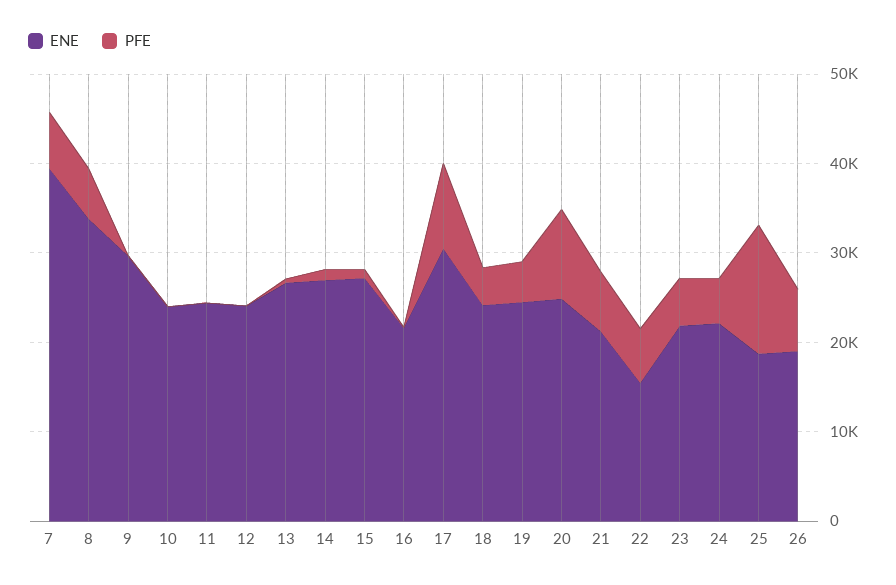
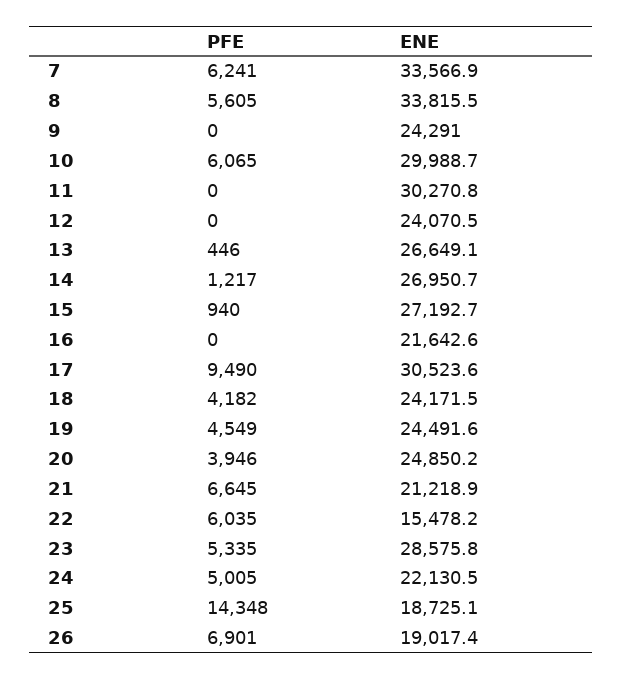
  {
    "ENE": {
-     "7": 40000,
+     "7": 33566.9,
      "8": 33815.5,
-     "9": 30000,
+     "9": 24291,
-     "10": 24000,
+     "10": 29988.7,
-     "11": 24000,
+     "11": 30270.8,
      "12": 24070.5,
      "13": 26649.1,
      "14": 26950.7,
      "15": 27192.7,
      "16": 21642.6,
      "17": 30523.6,
      "18": 24171.5,
      "19": 24491.6,
      "20": 24850.2,
      "21": 21218.9,
      "22": 15478.2,
-     "23": 22000,
+     "23": 28575.8,
      "24": 22130.5,
      "25": 18725.1,
      "26": 19017.4
    },
    "PFE": {
      "7": 6241,
      "8": 5605,
      "9": 0,
-     "10": 0,
+     "10": 6065,
      "11": 0,
      "12": 0,
      "13": 446,
      "14": 1217,
      "15": 940,
      "16": 0,
      "17": 9490,
      "18": 4182,
      "19": 4549,
-     "20": 10000,
+     "20": 3946,
      "21": 6645,
      "22": 6035,
      "23": 5335,
      "24": 5005,
      "25": 14348,
      "26": 6901
    }
  }

